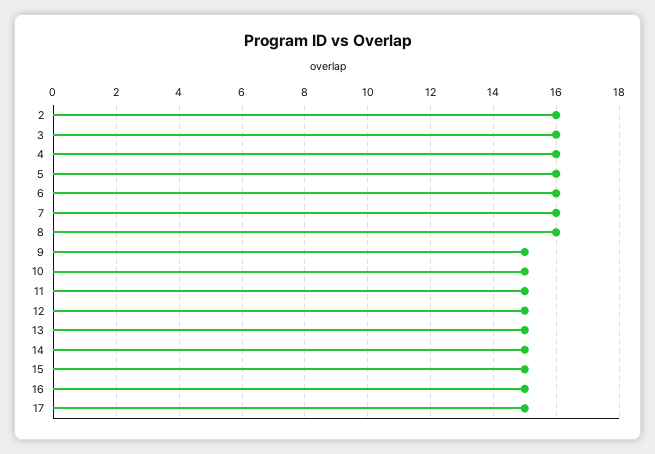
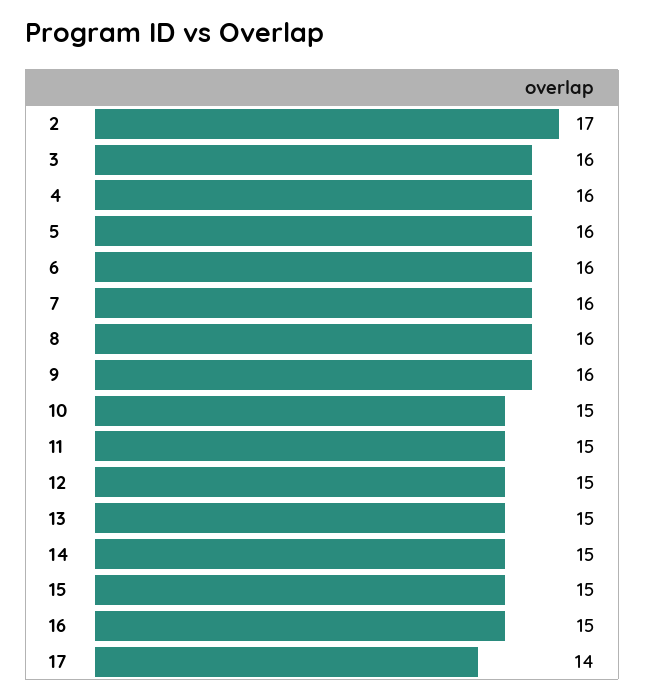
  {
-   "2": 16,
+   "2": 17,
    "3": 16,
    "4": 16,
    "5": 16,
    "6": 16,
    "7": 16,
    "8": 16,
-   "9": 15,
+   "9": 16,
    "10": 15,
    "11": 15,
    "12": 15,
    "13": 15,
    "14": 15,
    "15": 15,
    "16": 15,
-   "17": 15
+   "17": 14
  }

